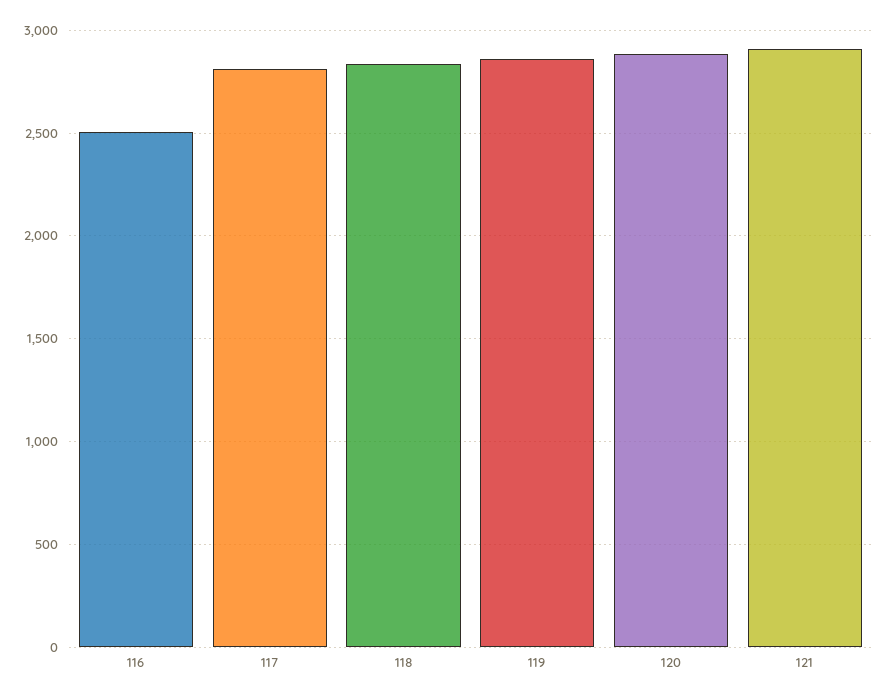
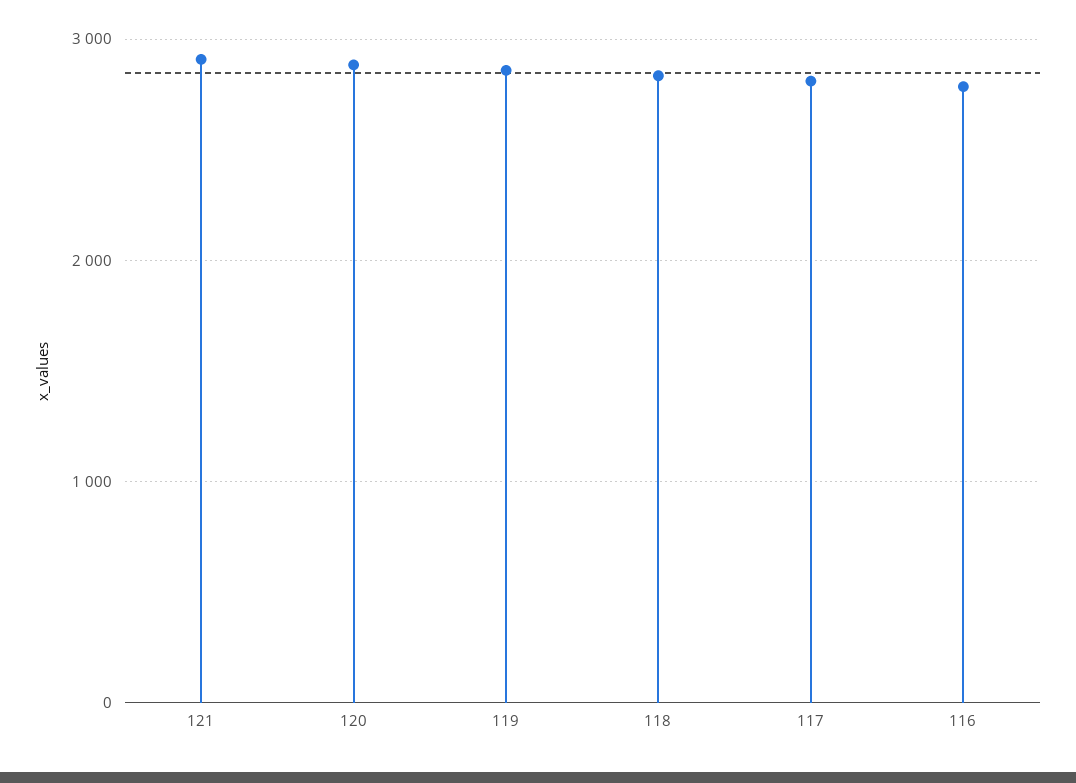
  {
-   "116": 2500,
+   "116": 2800,
    "117": 2800,
    "118": 2850,
    "119": 2850,
    "120": 2900,
    "121": 2900
  }

